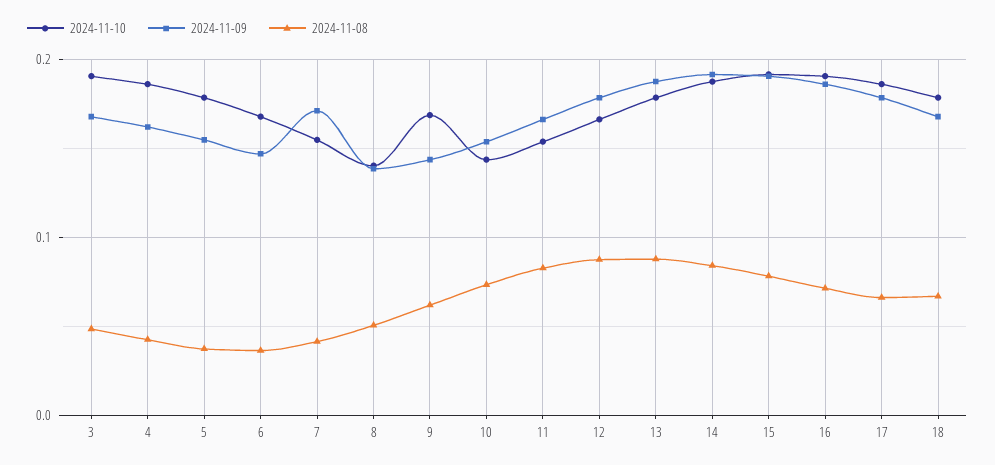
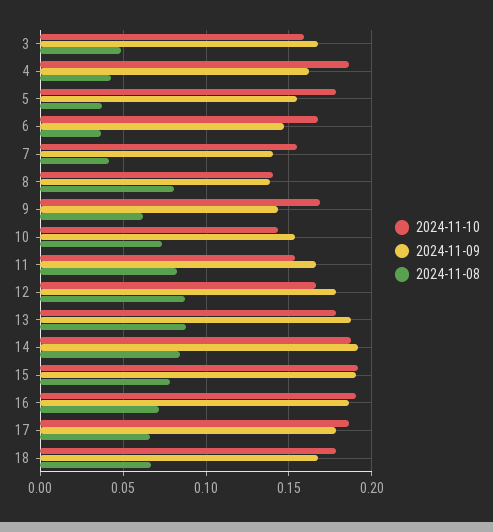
  {
    "2024-11-10": {
-     "3": 0.19,
+     "3": 0.16,
      "4": 0.185,
      "5": 0.18,
      "6": 0.17,
      "7": 0.155,
      "8": 0.14,
      "9": 0.17,
      "10": 0.145,
      "11": 0.155,
      "12": 0.165,
      "13": 0.18,
      "14": 0.19,
      "15": 0.19,
      "16": 0.19,
      "17": 0.185,
      "18": 0.18
    },
    "2024-11-09": {
      "3": 0.17,
      "4": 0.16,
      "5": 0.155,
      "6": 0.145,
-     "7": 0.17,
+     "7": 0.14,
      "8": 0.14,
      "9": 0.145,
      "10": 0.155,
      "11": 0.165,
      "12": 0.18,
      "13": 0.19,
      "14": 0.19,
      "15": 0.19,
      "16": 0.185,
      "17": 0.18,
      "18": 0.17
    },
    "2024-11-08": {
      "3": 0.05,
      "4": 0.045,
      "5": 0.035,
      "6": 0.035,
      "7": 0.04,
-     "8": 0.05,
+     "8": 0.08,
      "9": 0.06,
      "10": 0.075,
      "11": 0.085,
      "12": 0.09,
      "13": 0.09,
      "14": 0.085,
      "15": 0.08,
      "16": 0.07,
      "17": 0.065,
      "18": 0.065
    }
  }

